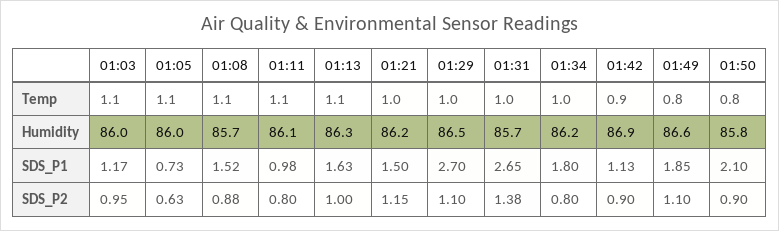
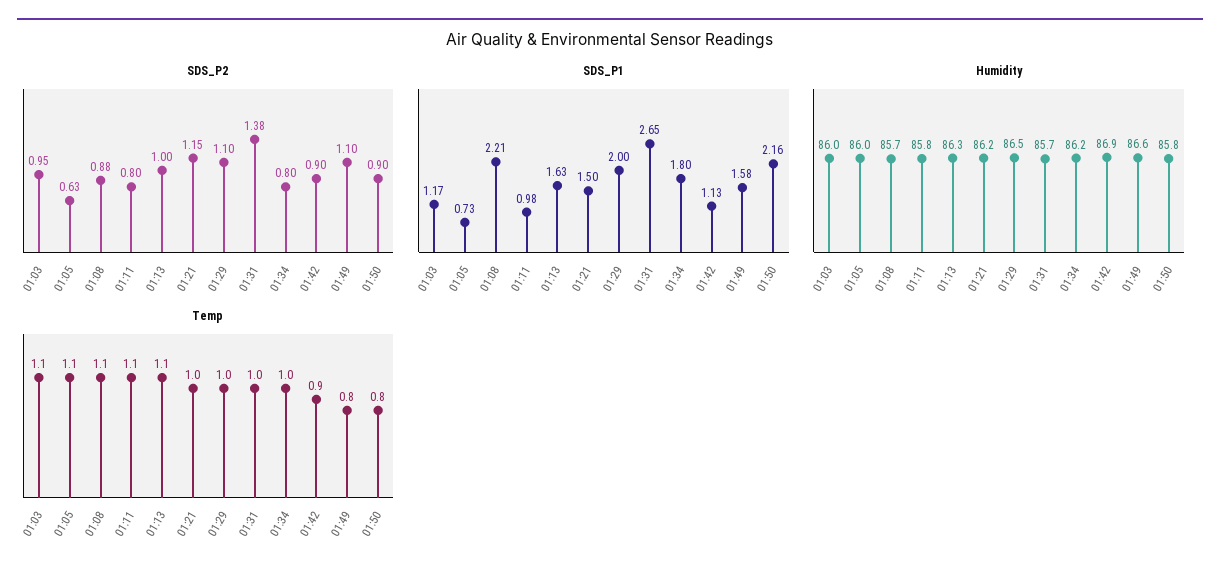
  {
    "Temp": {
      "01:03": 1.1,
      "01:05": 1.1,
      "01:08": 1.1,
      "01:11": 1.1,
      "01:13": 1.1,
      "01:21": 1,
      "01:29": 1,
      "01:31": 1,
      "01:34": 1,
      "01:42": 0.9,
      "01:49": 0.8,
      "01:50": 0.8
    },
    "Humidity": {
      "01:03": 86,
      "01:05": 86,
      "01:08": 85.7,
-     "01:11": 86.1,
+     "01:11": 85.8,
      "01:13": 86.3,
      "01:21": 86.2,
      "01:29": 86.5,
      "01:31": 85.7,
      "01:34": 86.2,
      "01:42": 86.9,
      "01:49": 86.6,
      "01:50": 85.8
    },
    "SDS_P1": {
      "01:03": 1.17,
      "01:05": 0.73,
-     "01:08": 1.52,
+     "01:08": 2.21,
      "01:11": 0.98,
      "01:13": 1.63,
      "01:21": 1.5,
-     "01:29": 2.7,
+     "01:29": 2,
      "01:31": 2.65,
      "01:34": 1.8,
      "01:42": 1.13,
-     "01:49": 1.85,
+     "01:49": 1.58,
-     "01:50": 2.1
+     "01:50": 2.16
    },
    "SDS_P2": {
      "01:03": 0.95,
      "01:05": 0.63,
      "01:08": 0.88,
      "01:11": 0.8,
      "01:13": 1,
      "01:21": 1.15,
      "01:29": 1.1,
      "01:31": 1.38,
      "01:34": 0.8,
      "01:42": 0.9,
      "01:49": 1.1,
      "01:50": 0.9
    }
  }

